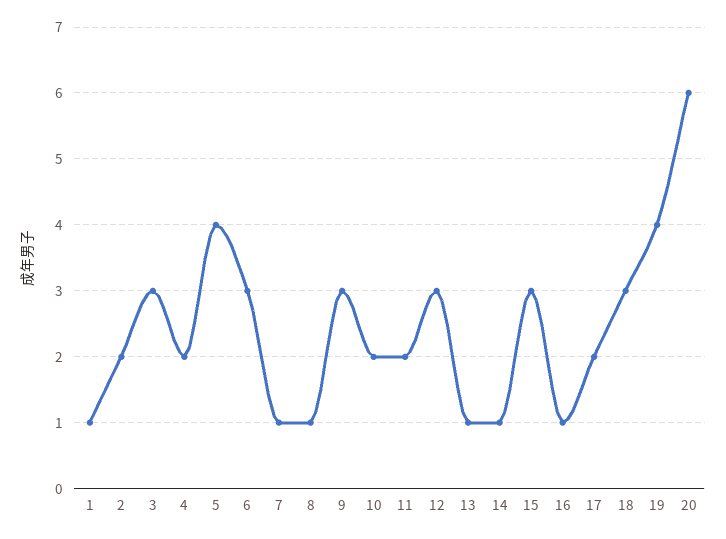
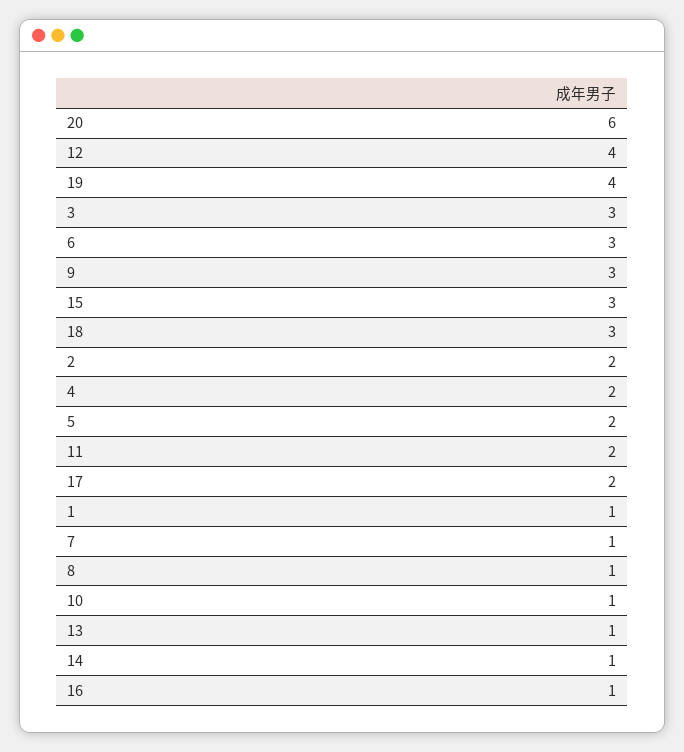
  {
    "1": 1,
    "2": 2,
    "3": 3,
    "4": 2,
-   "5": 4,
+   "5": 2,
    "6": 3,
    "7": 1,
    "8": 1,
    "9": 3,
-   "10": 2,
+   "10": 1,
    "11": 2,
-   "12": 3,
+   "12": 4,
    "13": 1,
    "14": 1,
    "15": 3,
    "16": 1,
    "17": 2,
    "18": 3,
    "19": 4,
    "20": 6
  }

